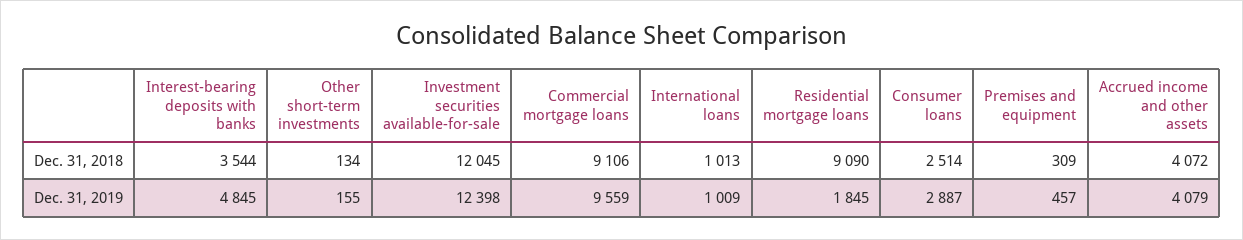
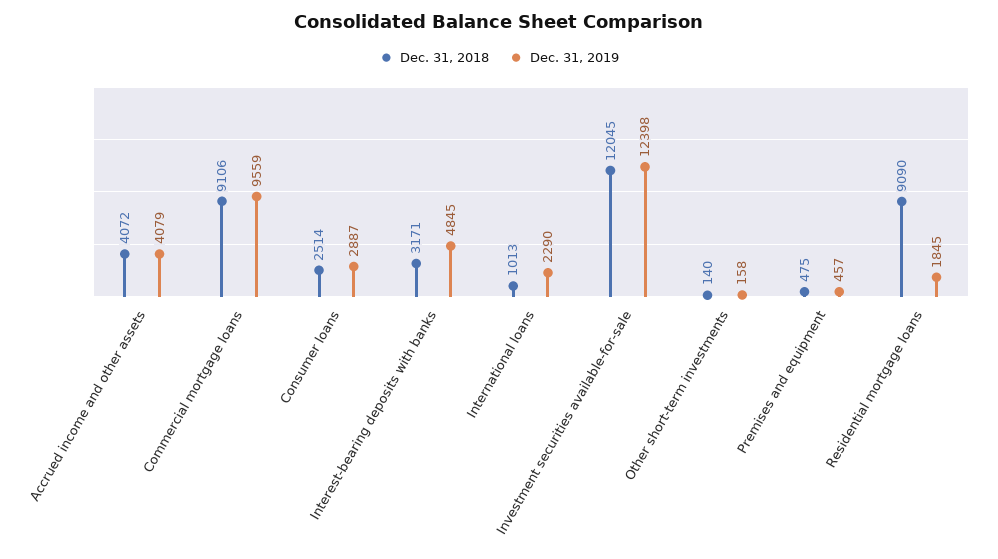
  {
    "Dec. 31, 2018": {
-     "Interest-bearing deposits with banks": 3544,
+     "Interest-bearing deposits with banks": 3171,
-     "Other short-term investments": 134,
+     "Other short-term investments": 140,
      "Investment securities available-for-sale": 12045,
      "Commercial mortgage loans": 9106,
      "International loans": 1013,
      "Residential mortgage loans": 9090,
      "Consumer loans": 2514,
-     "Premises and equipment": 309,
+     "Premises and equipment": 475,
      "Accrued income and other assets": 4072
    },
    "Dec. 31, 2019": {
      "Interest-bearing deposits with banks": 4845,
-     "Other short-term investments": 155,
+     "Other short-term investments": 158,
      "Investment securities available-for-sale": 12398,
      "Commercial mortgage loans": 9559,
-     "International loans": 1009,
+     "International loans": 2290,
      "Residential mortgage loans": 1845,
      "Consumer loans": 2887,
      "Premises and equipment": 457,
      "Accrued income and other assets": 4079
    }
  }

